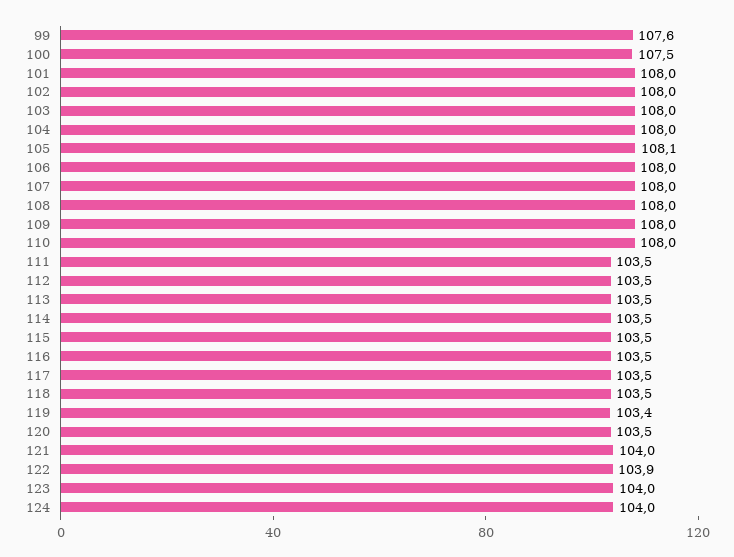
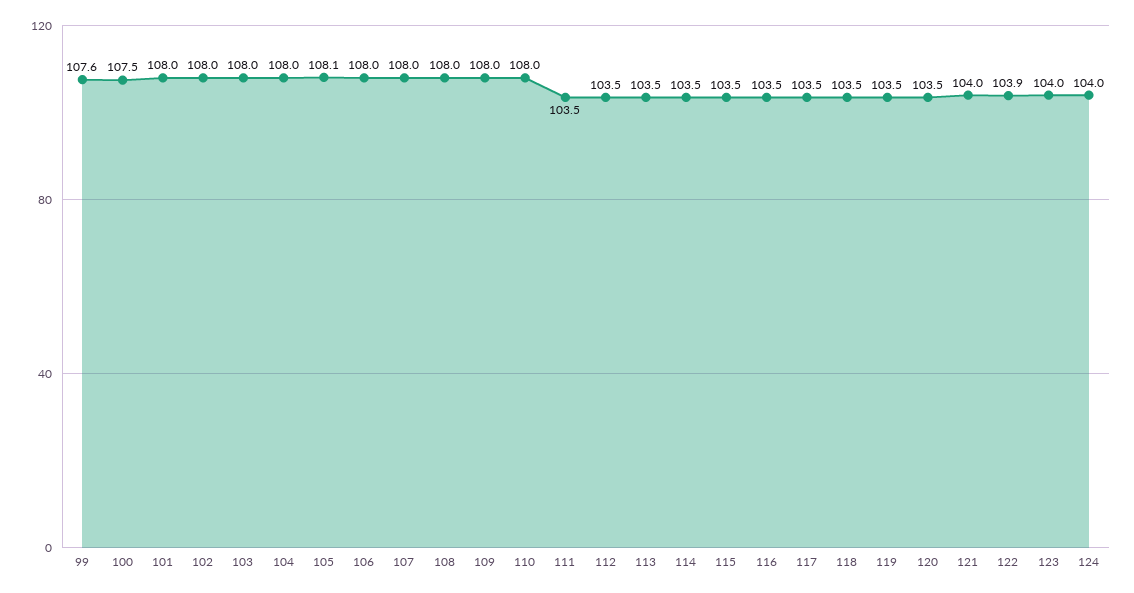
  {
    "99": 107.6,
    "100": 107.5,
    "101": 108,
    "102": 108,
    "103": 108,
    "104": 108,
    "105": 108.1,
    "106": 108,
    "107": 108,
    "108": 108,
    "109": 108,
    "110": 108,
    "111": 103.5,
    "112": 103.5,
    "113": 103.5,
    "114": 103.5,
    "115": 103.5,
    "116": 103.5,
    "117": 103.5,
    "118": 103.5,
-   "119": 103.4,
+   "119": 103.5,
    "120": 103.5,
    "121": 104,
    "122": 103.9,
    "123": 104,
    "124": 104
  }

